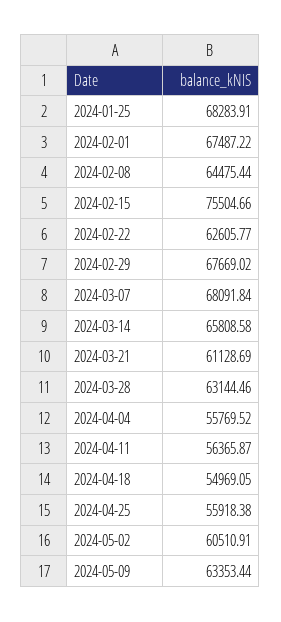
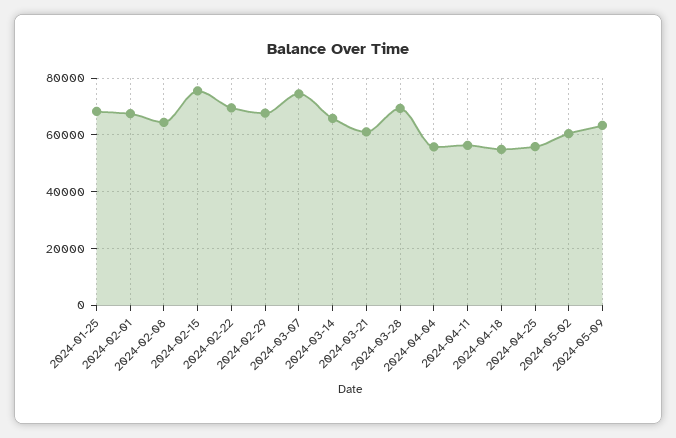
  {
    "2024-01-25": 68283.91,
    "2024-02-01": 67487.22,
    "2024-02-08": 64475.44,
    "2024-02-15": 75504.66,
-   "2024-02-22": 62605.77,
+   "2024-02-22": 70000,
    "2024-02-29": 67669.02,
-   "2024-03-07": 68091.84,
+   "2024-03-07": 75000,
    "2024-03-14": 65808.58,
    "2024-03-21": 61128.69,
-   "2024-03-28": 63144.46,
+   "2024-03-28": 70000,
    "2024-04-04": 55769.52,
    "2024-04-11": 56365.87,
    "2024-04-18": 54969.05,
    "2024-04-25": 55918.38,
    "2024-05-02": 60510.91,
    "2024-05-09": 63353.44
  }

